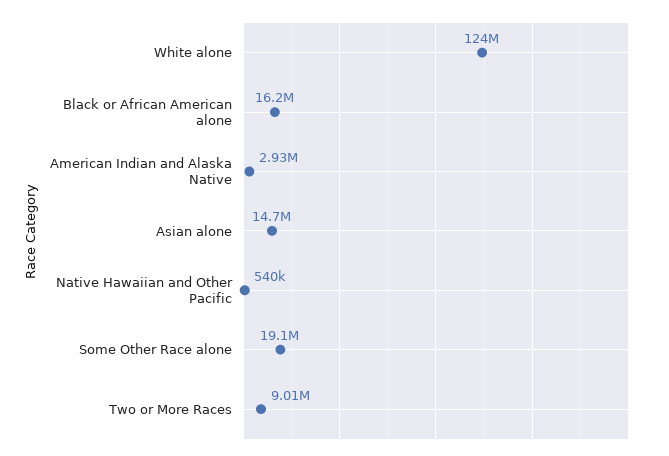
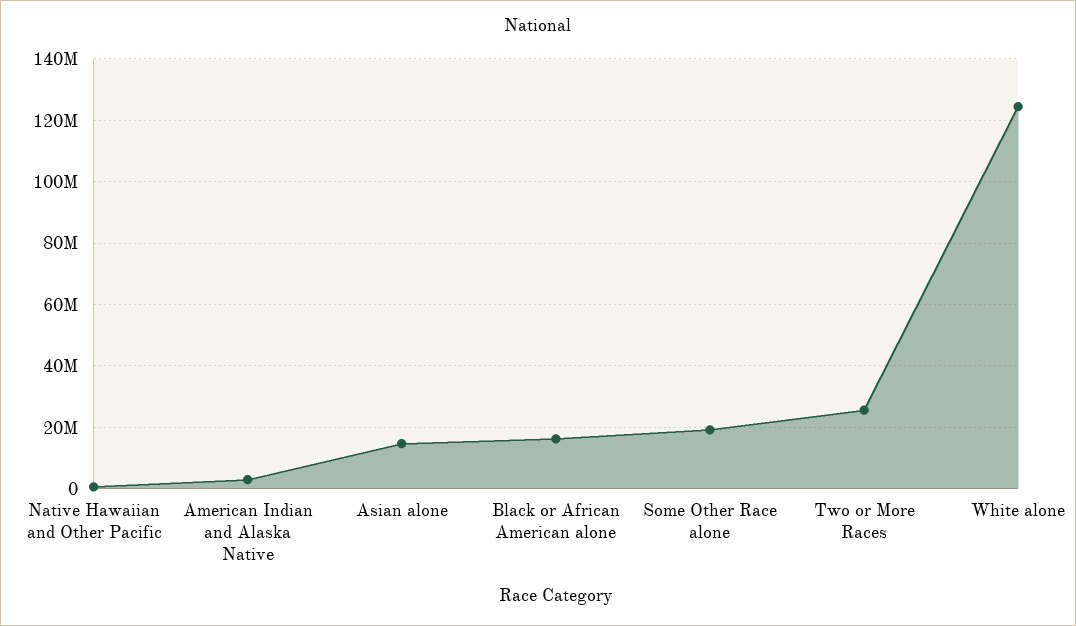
  {
    "White alone": 124000000,
    "Black or African American alone": 16200000,
    "American Indian and Alaska Native": 2930000,
    "Asian alone": 14700000,
    "Native Hawaiian and Other Pacific": 540000,
    "Some Other Race alone": 19100000,
-   "Two or More Races": 9010000
+   "Two or More Races": 26000000
  }

